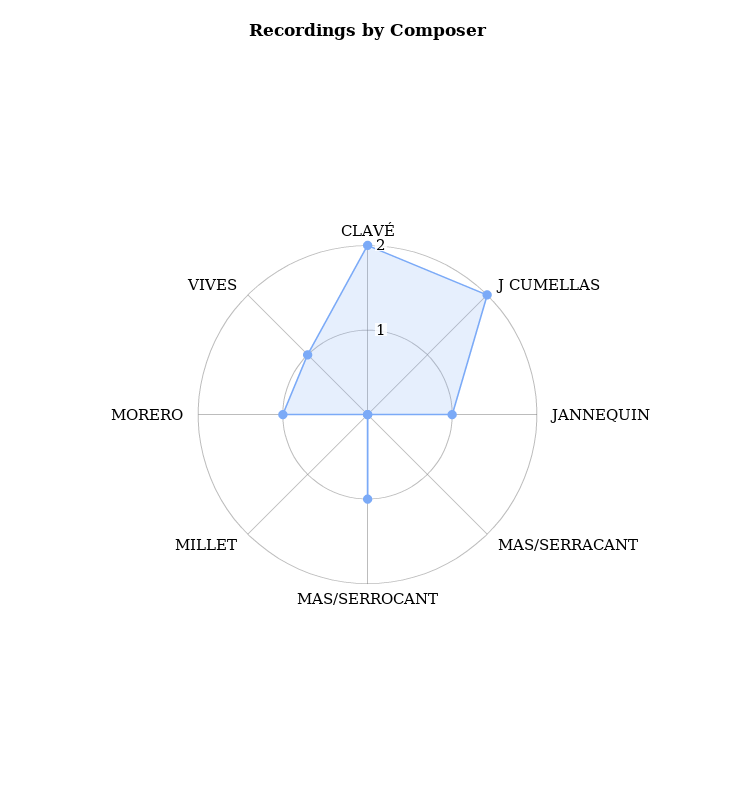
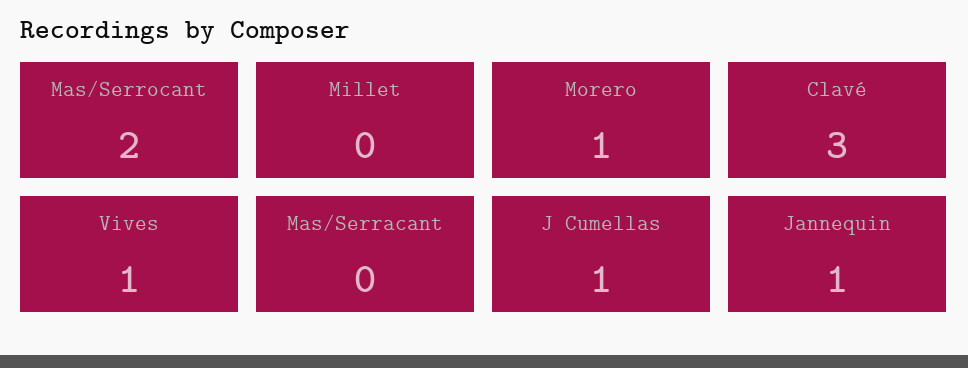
  {
-   "CLAVÉ": 2,
+   "CLAVÉ": 3,
-   "J CUMELLAS": 2,
+   "J CUMELLAS": 1,
    "JANNEQUIN": 1,
    "MAS/SERRACANT": 0,
-   "MAS/SERROCANT": 1,
+   "MAS/SERROCANT": 2,
    "MILLET": 0,
    "MORERO": 1,
    "VIVES": 1
  }

